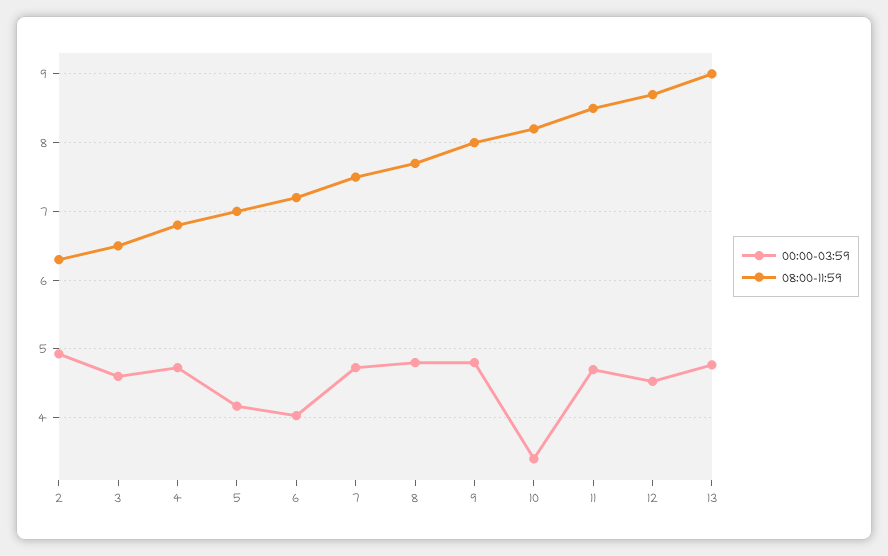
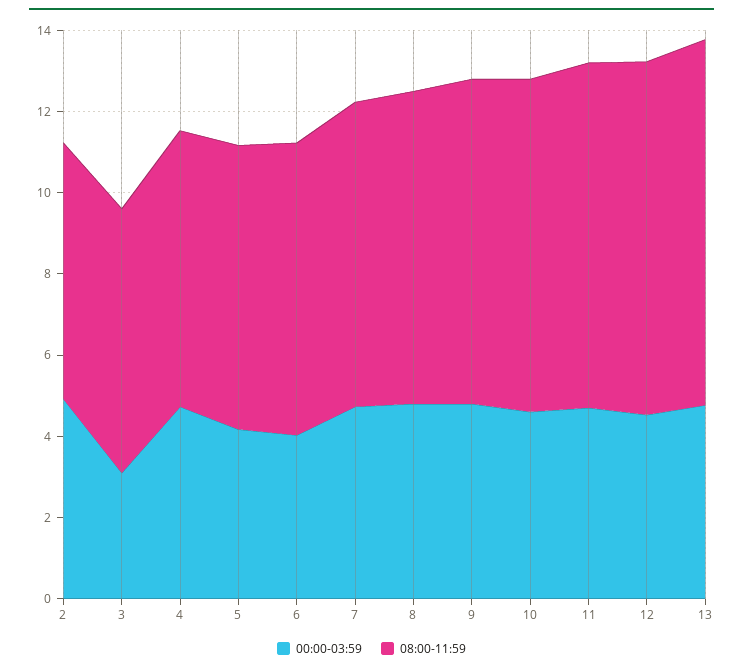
  {
    "00:00-03:59": {
      "2": 4.9,
-     "3": 4.6,
+     "3": 3,
      "4": 4.7,
      "5": 4.2,
      "6": 4,
      "7": 4.7,
      "8": 4.8,
      "9": 4.8,
-     "10": 3.4,
+     "10": 4.5,
      "11": 4.7,
      "12": 4.5,
      "13": 4.8
    },
    "08:00-11:59": {
      "2": 6.3,
      "3": 6.5,
      "4": 6.8,
      "5": 7,
      "6": 7.2,
      "7": 7.5,
      "8": 7.7,
      "9": 8,
      "10": 8.2,
      "11": 8.5,
      "12": 8.7,
      "13": 9
    }
  }

